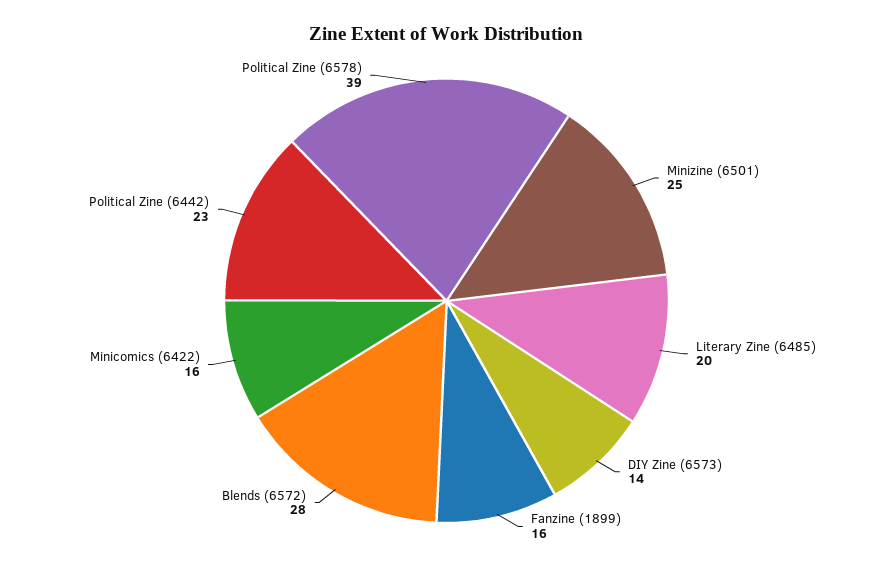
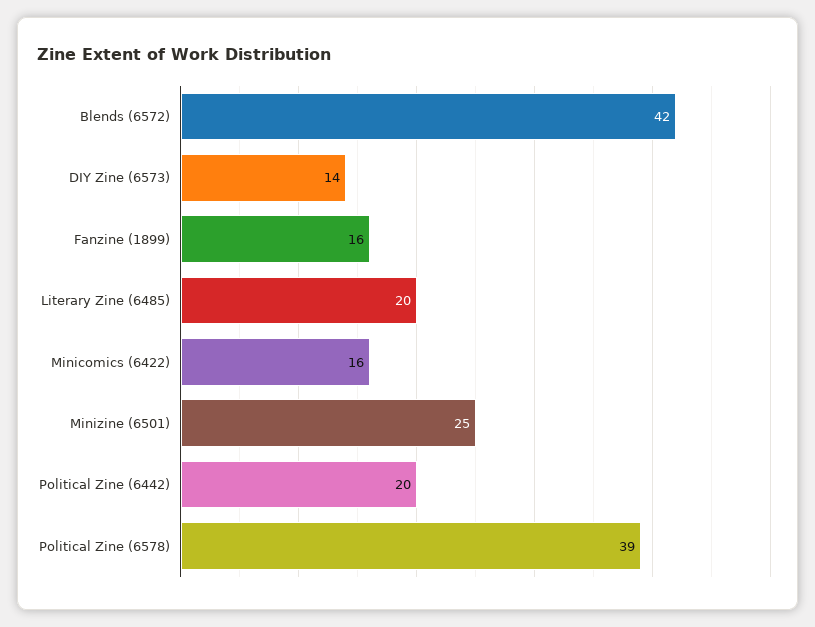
  {
    "Minizine (6501)": 25,
    "Literary Zine (6485)": 20,
    "DIY Zine (6573)": 14,
    "Fanzine (1899)": 16,
-   "Blends (6572)": 28,
+   "Blends (6572)": 42,
    "Minicomics (6422)": 16,
-   "Political Zine (6442)": 23,
+   "Political Zine (6442)": 20,
    "Political Zine (6578)": 39
  }

